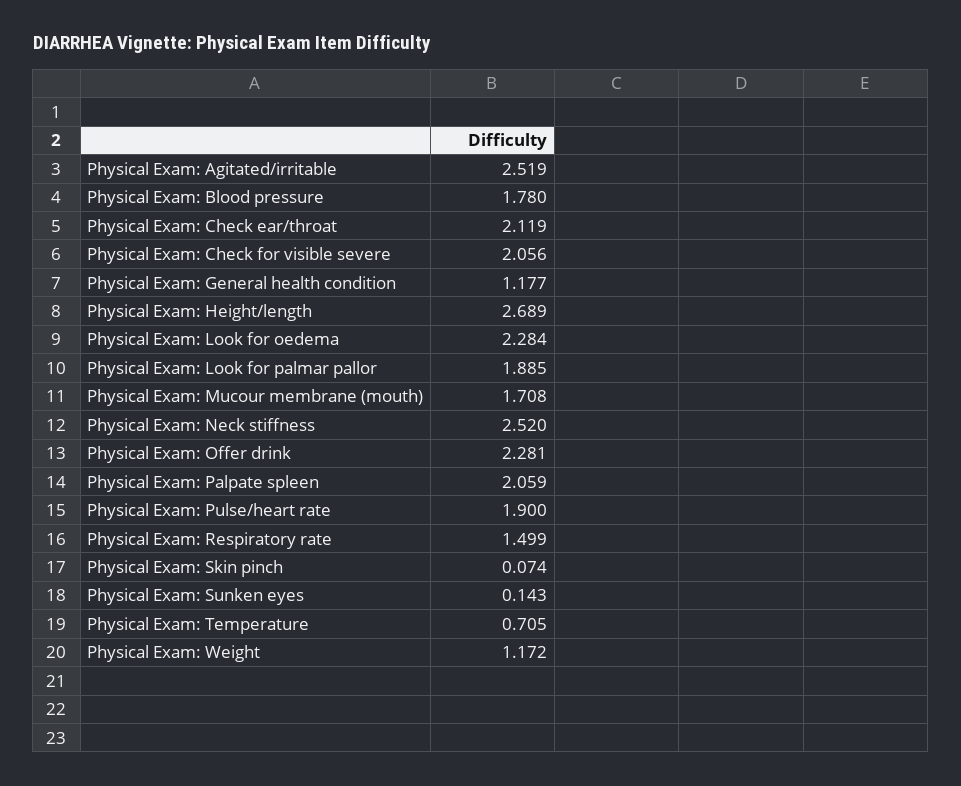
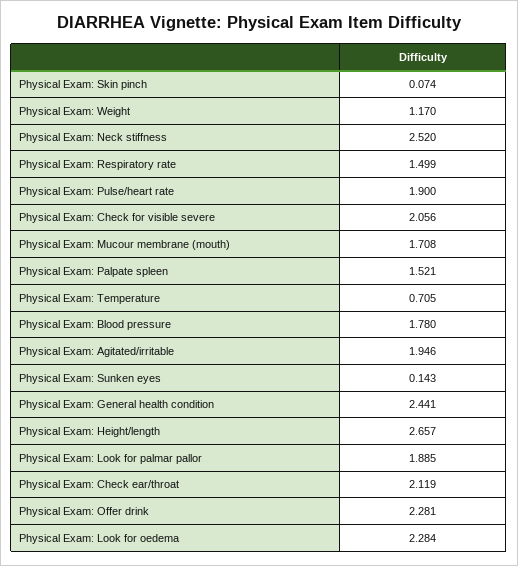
  {
-   "Physical Exam: Agitated/irritable": 2.519,
+   "Physical Exam: Agitated/irritable": 1.946,
    "Physical Exam: Blood pressure": 1.78,
    "Physical Exam: Check ear/throat": 2.119,
    "Physical Exam: Check for visible severe": 2.056,
-   "Physical Exam: General health condition": 1.177,
+   "Physical Exam: General health condition": 2.441,
-   "Physical Exam: Height/length": 2.689,
+   "Physical Exam: Height/length": 2.657,
    "Physical Exam: Look for oedema": 2.284,
    "Physical Exam: Look for palmar pallor": 1.885,
    "Physical Exam: Mucour membrane (mouth)": 1.708,
    "Physical Exam: Neck stiffness": 2.52,
    "Physical Exam: Offer drink": 2.281,
-   "Physical Exam: Palpate spleen": 2.059,
+   "Physical Exam: Palpate spleen": 1.521,
    "Physical Exam: Pulse/heart rate": 1.9,
    "Physical Exam: Respiratory rate": 1.499,
    "Physical Exam: Skin pinch": 0.074,
    "Physical Exam: Sunken eyes": 0.143,
    "Physical Exam: Temperature": 0.705,
-   "Physical Exam: Weight": 1.172
+   "Physical Exam: Weight": 1.17
  }

